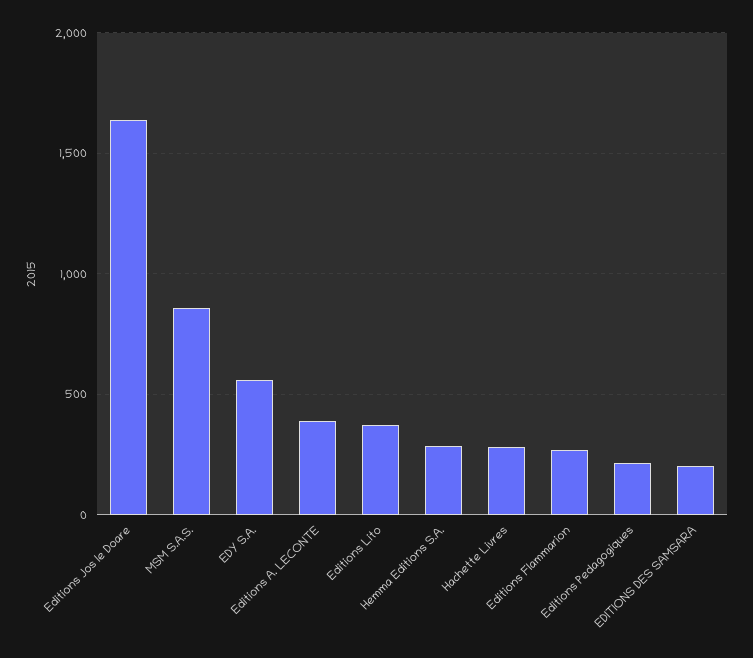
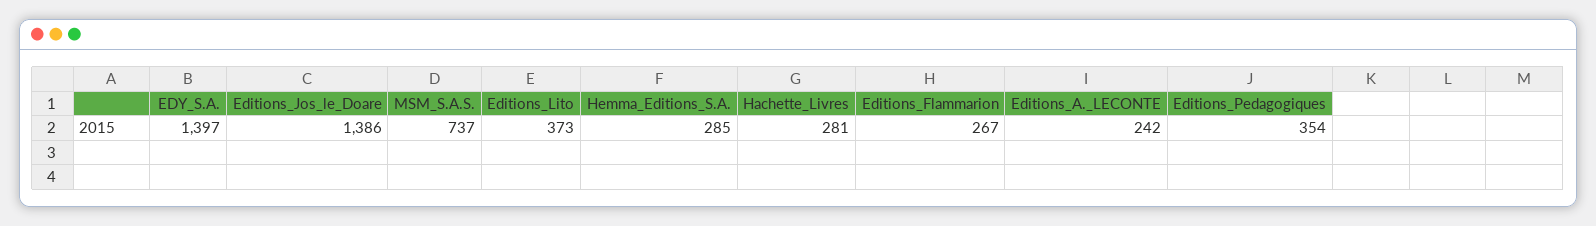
  {
-   "Editions Jos le Doare": 1650,
+   "Editions Jos le Doare": 1386,
-   "MSM S.A.S.": 850,
+   "MSM S.A.S.": 737,
-   "EDY S.A.": 550,
+   "EDY S.A.": 1397,
-   "Editions A. LECONTE": 400,
+   "Editions A. LECONTE": 242,
    "Editions Lito": 373,
    "Hemma Editions S.A.": 285,
    "Hachette Livres": 281,
    "Editions Flammarion": 267,
-   "Editions Pedagogiques": 200,
+   "Editions Pedagogiques": 354
-   "EDITIONS DES SAMSARA": 200
  }

